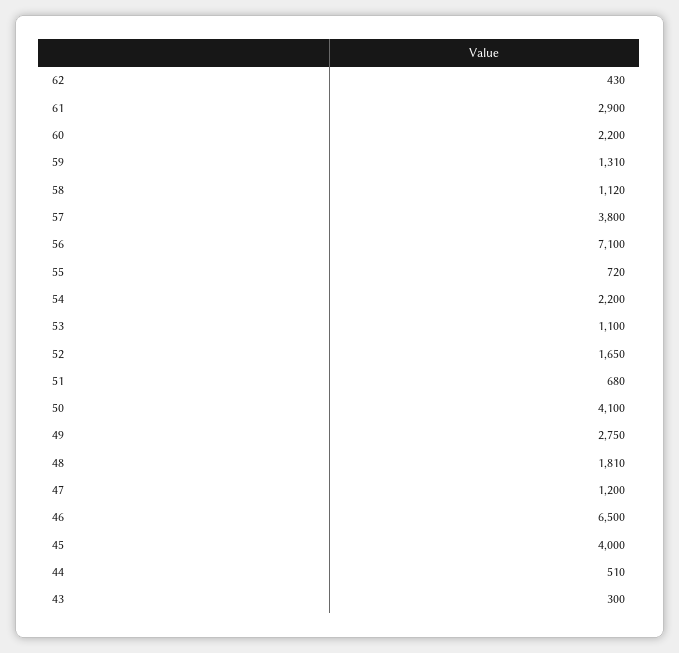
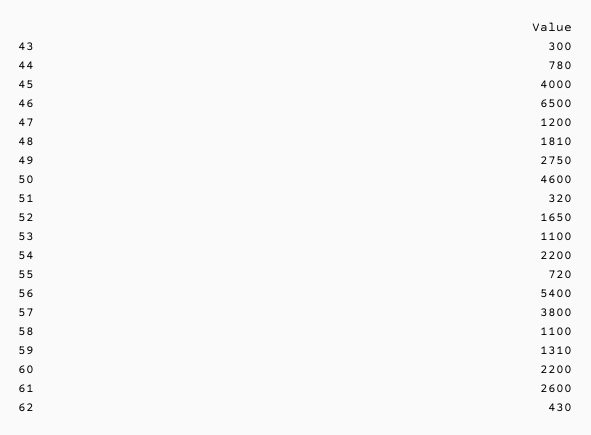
  {
    "62": 430,
-   "61": 2900,
+   "61": 2600,
    "60": 2200,
    "59": 1310,
-   "58": 1120,
+   "58": 1100,
    "57": 3800,
-   "56": 7100,
+   "56": 5400,
    "55": 720,
    "54": 2200,
    "53": 1100,
    "52": 1650,
-   "51": 680,
+   "51": 320,
-   "50": 4100,
+   "50": 4600,
    "49": 2750,
    "48": 1810,
    "47": 1200,
    "46": 6500,
    "45": 4000,
-   "44": 510,
+   "44": 780,
    "43": 300
  }

